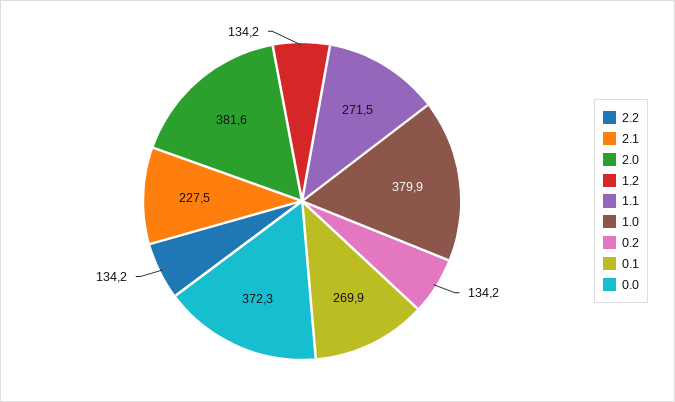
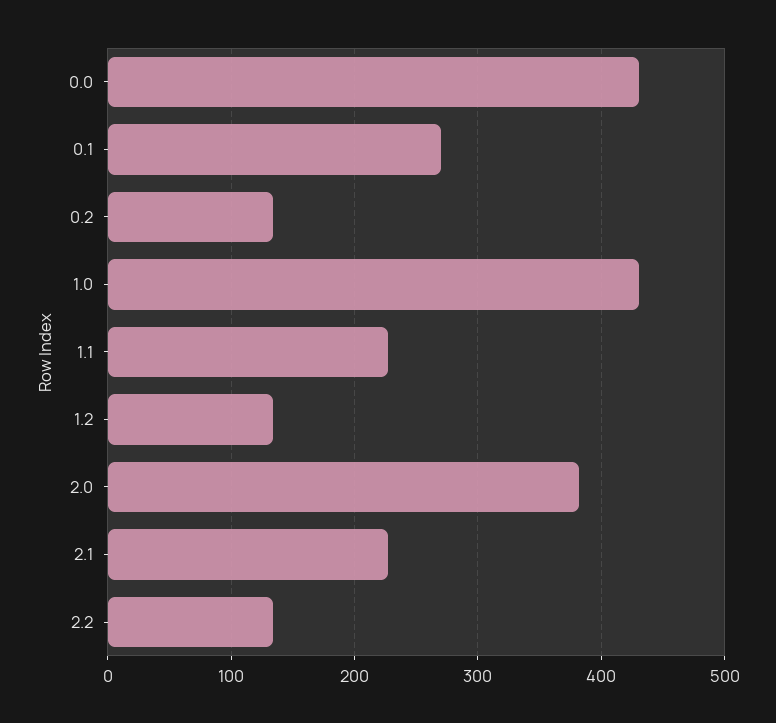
  {
    "2.2": 134.2,
    "2.1": 227.5,
    "2.0": 381.6,
    "1.2": 134.2,
-   "1.1": 271.5,
+   "1.1": 230,
-   "1.0": 379.9,
+   "1.0": 430,
    "0.2": 134.2,
    "0.1": 269.9,
-   "0.0": 372.3
+   "0.0": 430
  }

